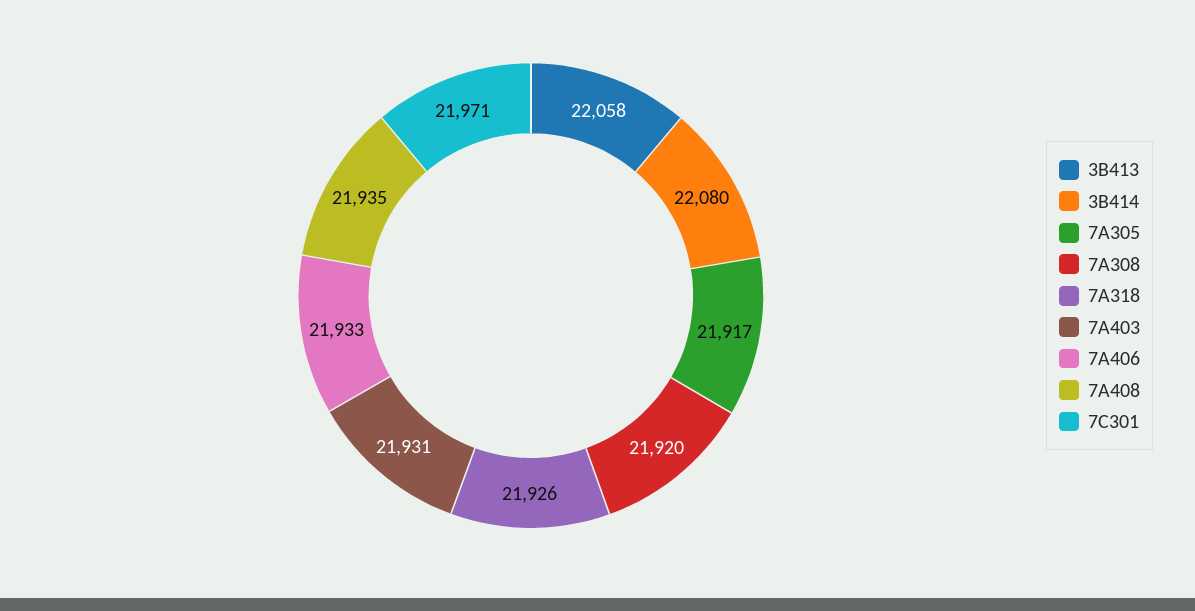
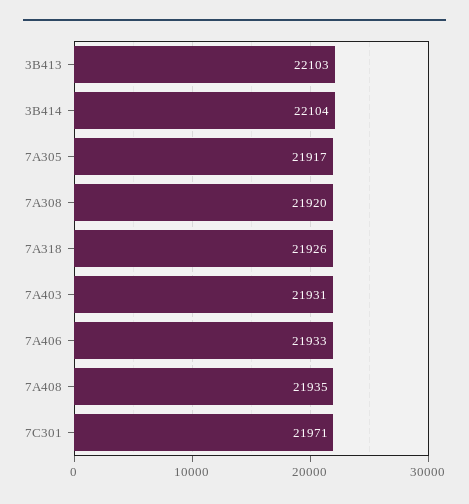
  {
-   "3B413": 22058,
+   "3B413": 22103,
-   "3B414": 22080,
+   "3B414": 22104,
    "7A305": 21917,
    "7A308": 21920,
    "7A318": 21926,
    "7A403": 21931,
    "7A406": 21933,
    "7A408": 21935,
    "7C301": 21971
  }

